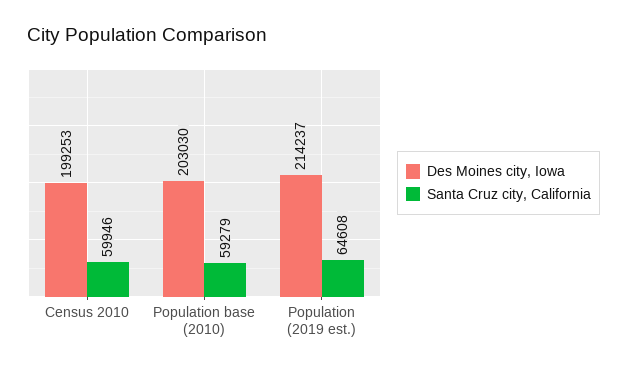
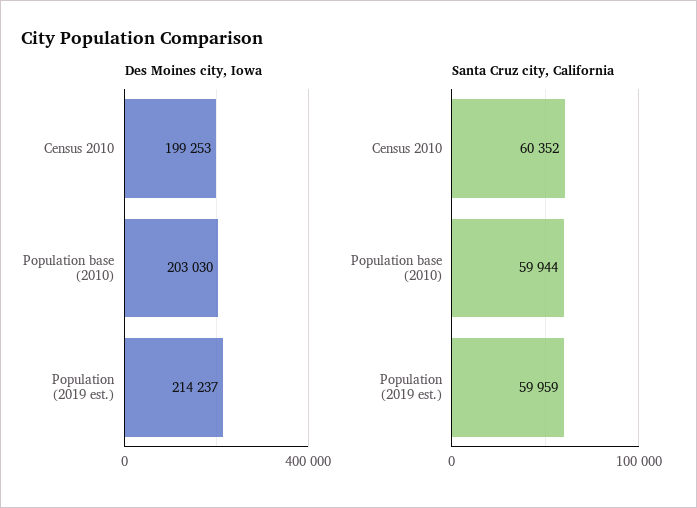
  {
    "Des Moines city, Iowa": {
      "Census 2010": 199253,
      "Population base (2010)": 203030,
      "Population (2019 est.)": 214237
    },
    "Santa Cruz city, California": {
-     "Census 2010": 59946,
+     "Census 2010": 60352,
-     "Population base (2010)": 59279,
+     "Population base (2010)": 59944,
-     "Population (2019 est.)": 64608
+     "Population (2019 est.)": 59959
    }
  }

